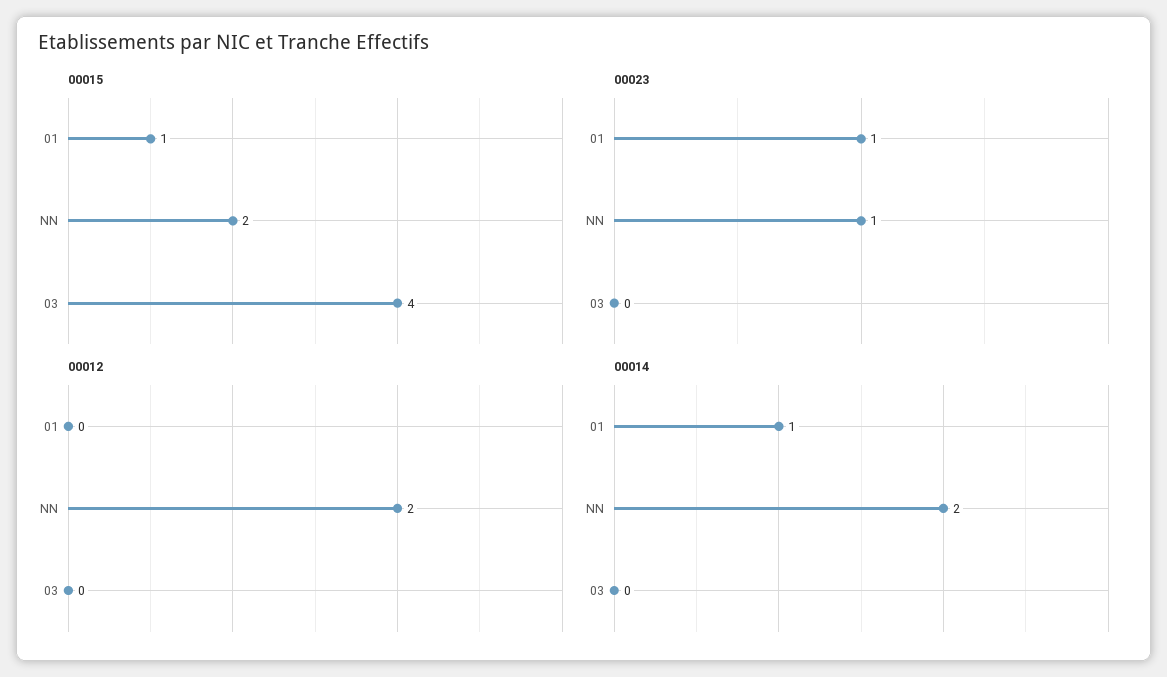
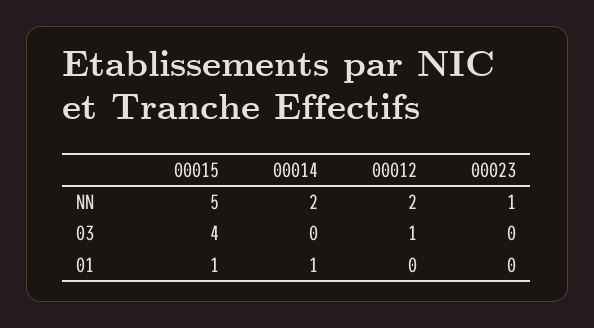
  {
    "00015": {
      "01": 1,
-     "NN": 2,
+     "NN": 5,
      "03": 4
    },
    "00023": {
-     "01": 1,
+     "01": 0,
      "NN": 1,
      "03": 0
    },
    "00012": {
      "01": 0,
      "NN": 2,
-     "03": 0
+     "03": 1
    },
    "00014": {
      "01": 1,
      "NN": 2,
      "03": 0
    }
  }

